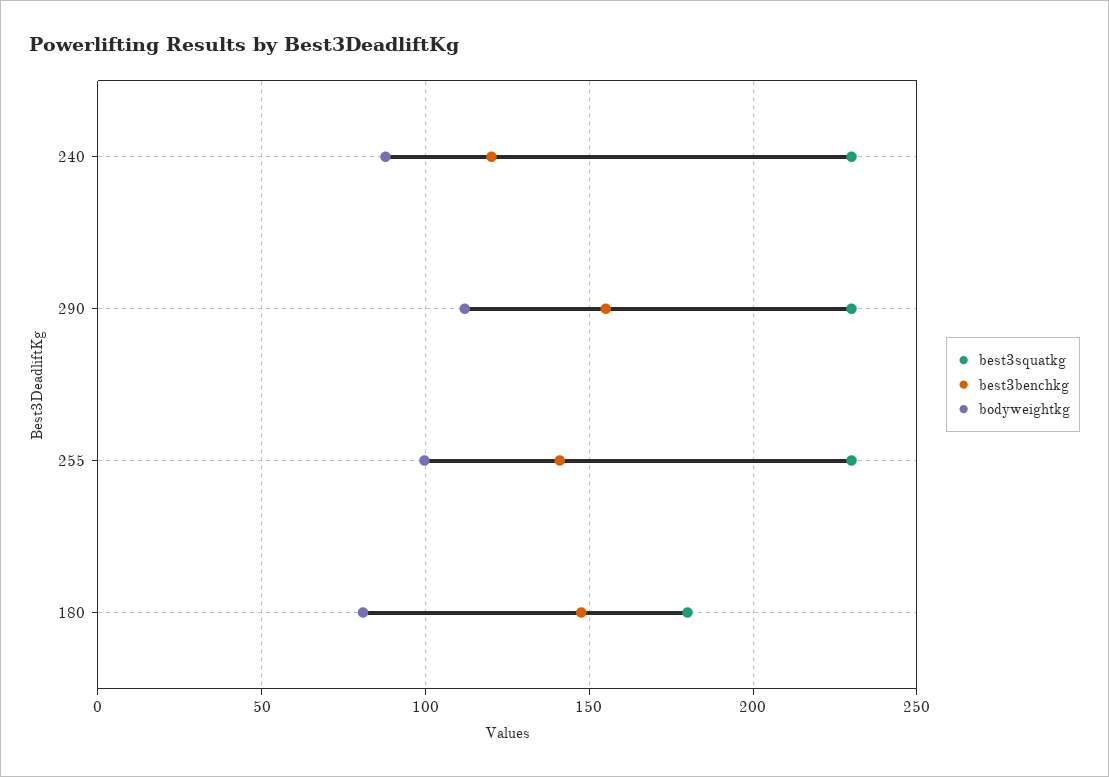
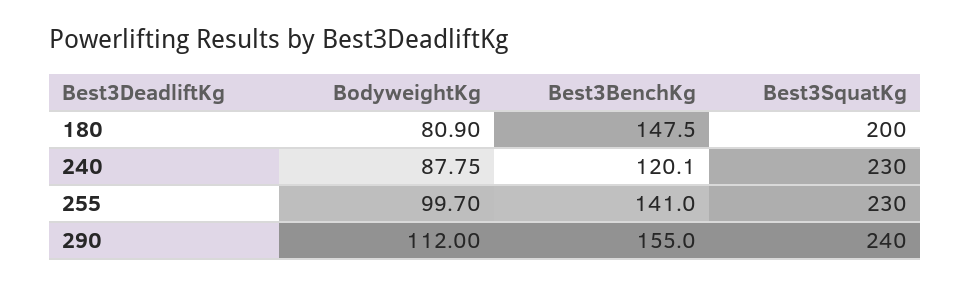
  {
    "best3squatkg": {
      "240": 230,
-     "290": 230,
+     "290": 240,
      "255": 230,
-     "180": 180
+     "180": 200
    },
    "best3benchkg": {
      "240": 120.1,
      "290": 155,
      "255": 141,
      "180": 147.5
    },
    "bodyweightkg": {
      "240": 87.75,
      "290": 112,
      "255": 99.7,
      "180": 80.9
    }
  }

